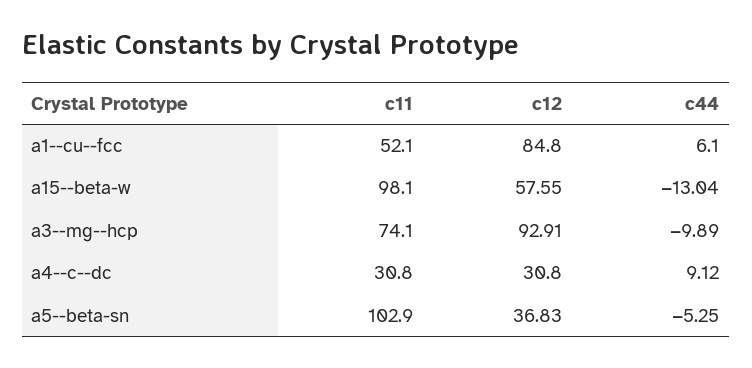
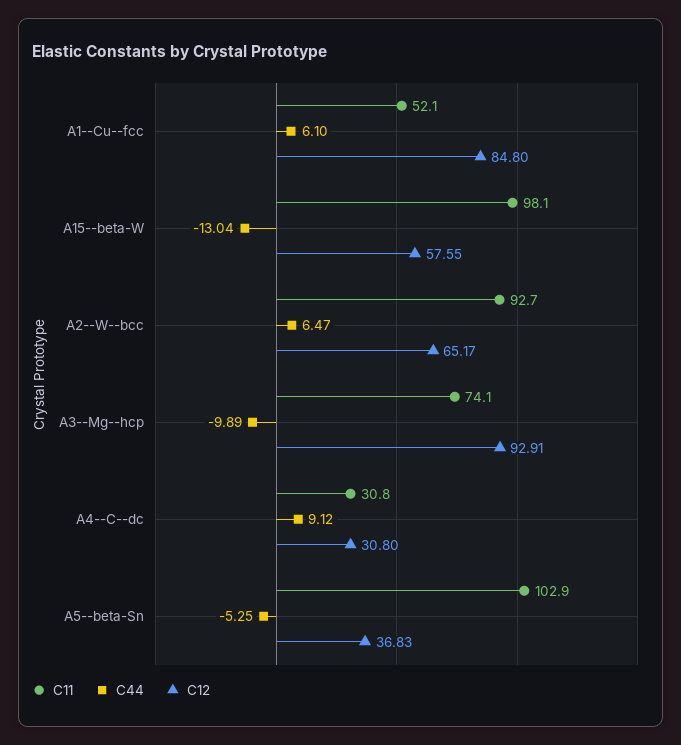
  {
    "c11": {
      "a1--cu--fcc": 52.1,
      "a15--beta-w": 98.1,
      "a3--mg--hcp": 74.1,
      "a4--c--dc": 30.8,
-     "a5--beta-sn": 102.9
+     "a5--beta-sn": 102.9,
+     "A2--W--bcc": 92.7
    },
    "c12": {
      "a1--cu--fcc": 84.8,
      "a15--beta-w": 57.55,
      "a3--mg--hcp": 92.91,
      "a4--c--dc": 30.8,
-     "a5--beta-sn": 36.83
+     "a5--beta-sn": 36.83,
+     "A2--W--bcc": 65.17
    },
    "c44": {
      "a1--cu--fcc": 6.1,
      "a15--beta-w": -13.04,
      "a3--mg--hcp": -9.89,
      "a4--c--dc": 9.12,
-     "a5--beta-sn": -5.25
+     "a5--beta-sn": -5.25,
+     "A2--W--bcc": 6.47
    }
  }

